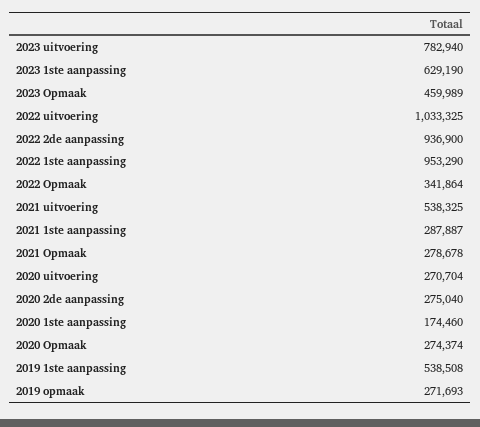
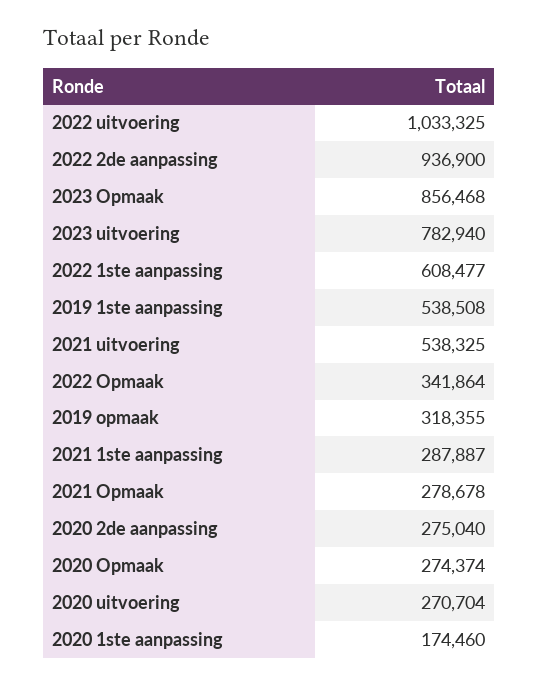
  {
    "2023 uitvoering": 782940,
-   "2023 1ste aanpassing": 629190,
-   "2023 Opmaak": 459989,
+   "2023 Opmaak": 856468,
    "2022 uitvoering": 1033325,
    "2022 2de aanpassing": 936900,
-   "2022 1ste aanpassing": 953290,
+   "2022 1ste aanpassing": 608477,
    "2022 Opmaak": 341864,
    "2021 uitvoering": 538325,
    "2021 1ste aanpassing": 287887,
    "2021 Opmaak": 278678,
    "2020 uitvoering": 270704,
    "2020 2de aanpassing": 275040,
    "2020 1ste aanpassing": 174460,
    "2020 Opmaak": 274374,
    "2019 1ste aanpassing": 538508,
-   "2019 opmaak": 271693
+   "2019 opmaak": 318355
  }

